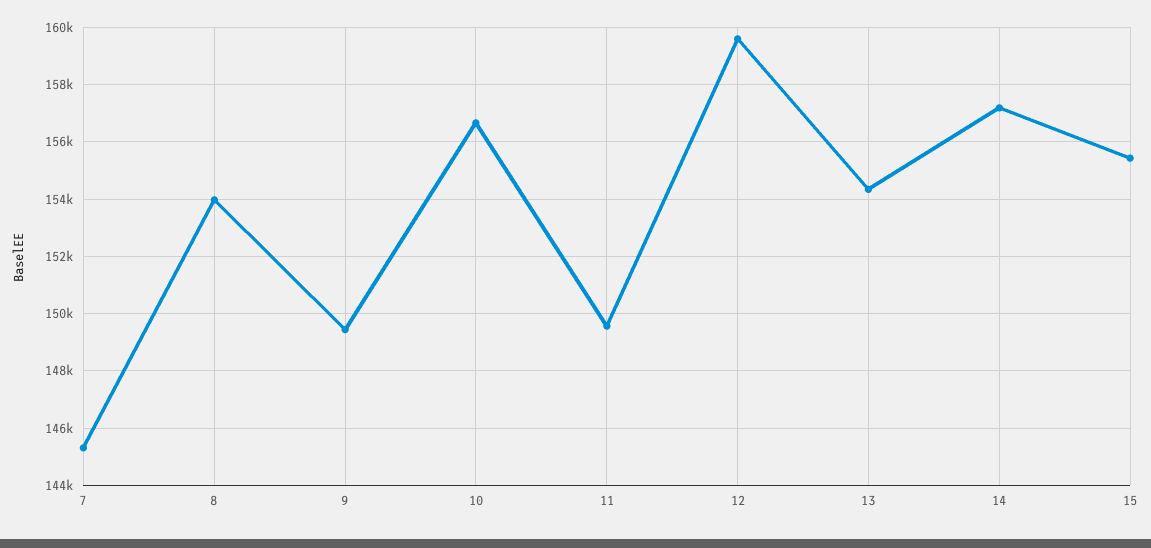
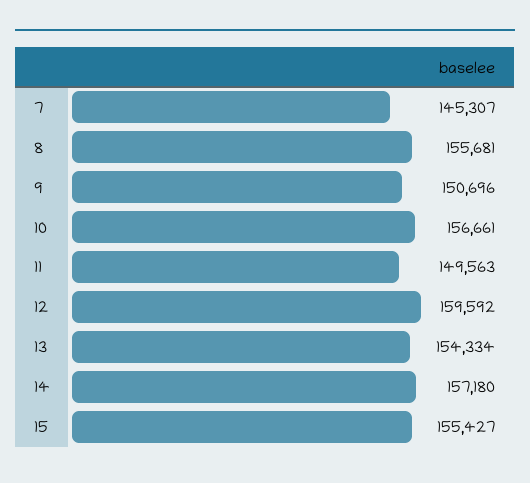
  {
    "7": 145307,
-   "8": 154000,
+   "8": 155681,
-   "9": 149500,
+   "9": 150696,
    "10": 156661,
    "11": 149563,
    "12": 159592,
    "13": 154334,
    "14": 157180,
    "15": 155427
  }

